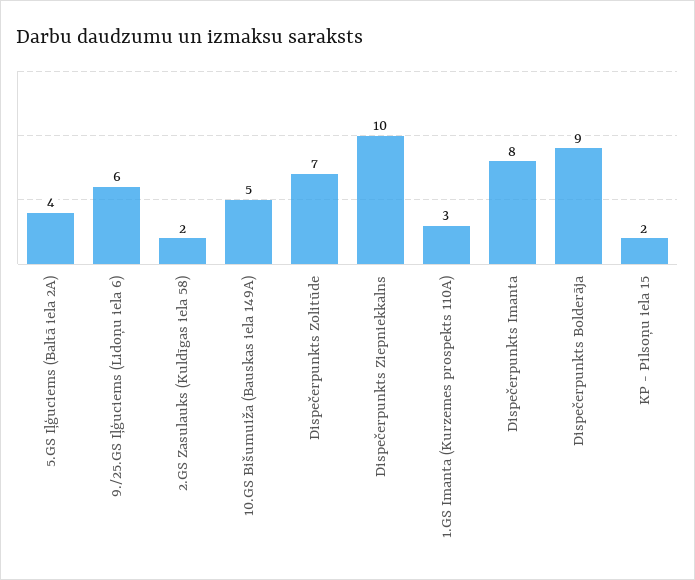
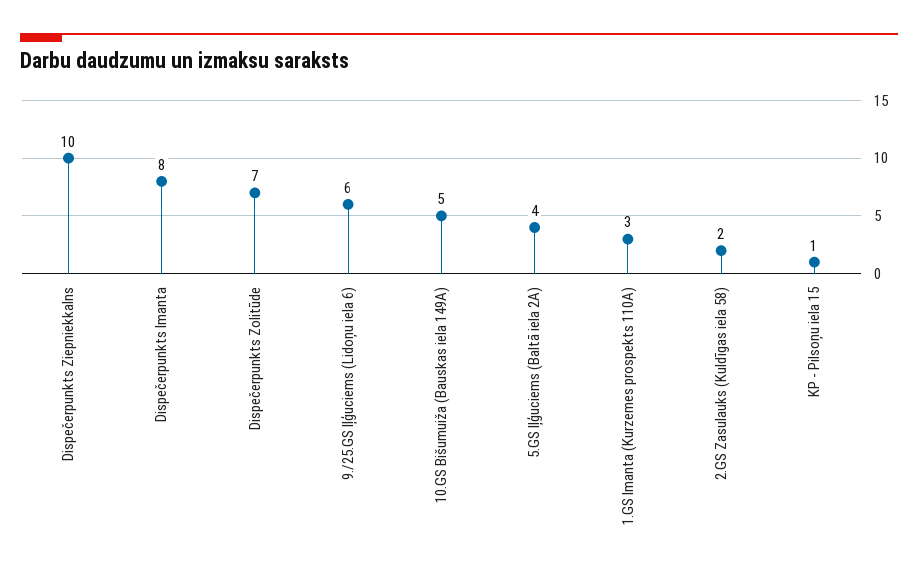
  {
    "5.GS Iļģuciems (Baltā iela 2A)": 4,
    "9./25.GS Iļģuciems (Lidoņu iela 6)": 6,
    "2.GS Zasulauks (Kuldīgas iela 58)": 2,
    "10.GS Bišumuiža (Bauskas iela 149A)": 5,
    "Dispečerpunkts Zolitūde": 7,
    "Dispečerpunkts Ziepniekkalns": 10,
    "1.GS Imanta (Kurzemes prospekts 110A)": 3,
    "Dispečerpunkts Imanta": 8,
-   "Dispečerpunkts Bolderāja": 9,
-   "KP - Pilsoņu iela 15": 2
+   "KP - Pilsoņu iela 15": 1
  }

